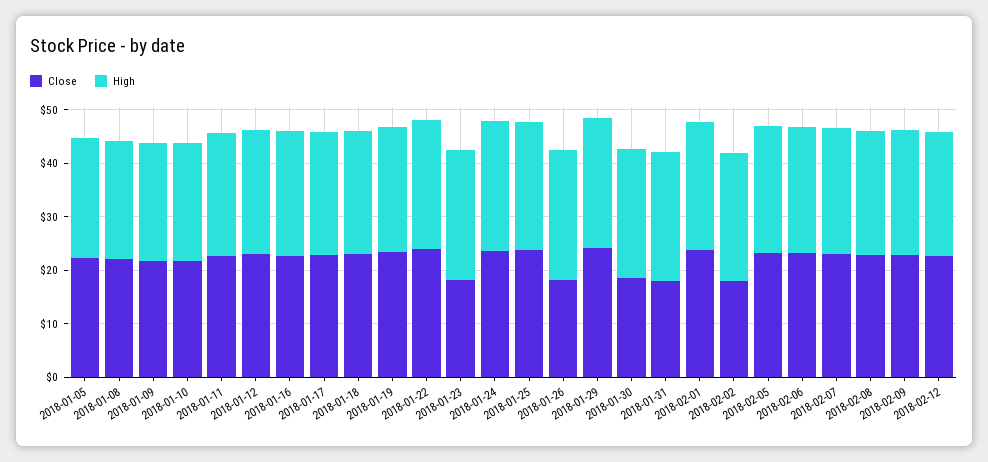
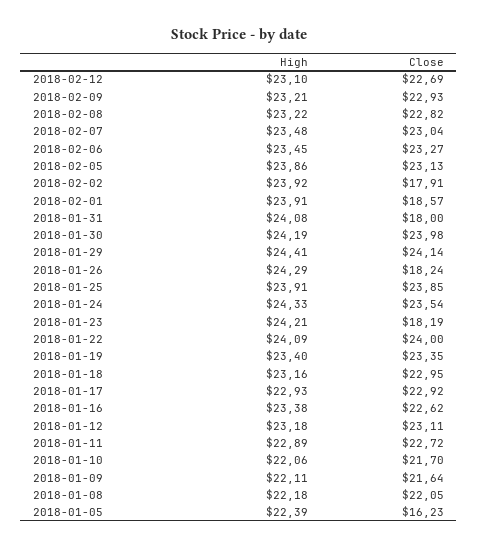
  {
    "Close": {
-     "2018-01-05": 22,
+     "2018-01-05": 16.23,
      "2018-01-08": 22.05,
      "2018-01-09": 21.64,
      "2018-01-10": 21.7,
      "2018-01-11": 22.72,
      "2018-01-12": 23.11,
      "2018-01-16": 22.62,
      "2018-01-17": 22.92,
      "2018-01-18": 22.95,
      "2018-01-19": 23.35,
      "2018-01-22": 24,
      "2018-01-23": 18.19,
      "2018-01-24": 23.54,
      "2018-01-25": 23.85,
      "2018-01-26": 18.24,
      "2018-01-29": 24.14,
-     "2018-01-30": 18,
+     "2018-01-30": 23.98,
      "2018-01-31": 18,
-     "2018-02-01": 24,
+     "2018-02-01": 18.57,
      "2018-02-02": 17.91,
      "2018-02-05": 23.13,
      "2018-02-06": 23.27,
      "2018-02-07": 23.04,
      "2018-02-08": 22.82,
      "2018-02-09": 22.93,
      "2018-02-12": 22.69
    },
    "High": {
      "2018-01-05": 22.39,
      "2018-01-08": 22.18,
      "2018-01-09": 22.11,
      "2018-01-10": 22.06,
      "2018-01-11": 22.89,
      "2018-01-12": 23.18,
      "2018-01-16": 23.38,
      "2018-01-17": 22.93,
      "2018-01-18": 23.16,
      "2018-01-19": 23.4,
      "2018-01-22": 24.09,
      "2018-01-23": 24.21,
      "2018-01-24": 24.33,
      "2018-01-25": 23.91,
      "2018-01-26": 24.29,
      "2018-01-29": 24.41,
      "2018-01-30": 24.19,
      "2018-01-31": 24.08,
      "2018-02-01": 23.91,
      "2018-02-02": 23.92,
      "2018-02-05": 23.86,
      "2018-02-06": 23.45,
      "2018-02-07": 23.48,
      "2018-02-08": 23.22,
      "2018-02-09": 23.21,
      "2018-02-12": 23.1
    }
  }

